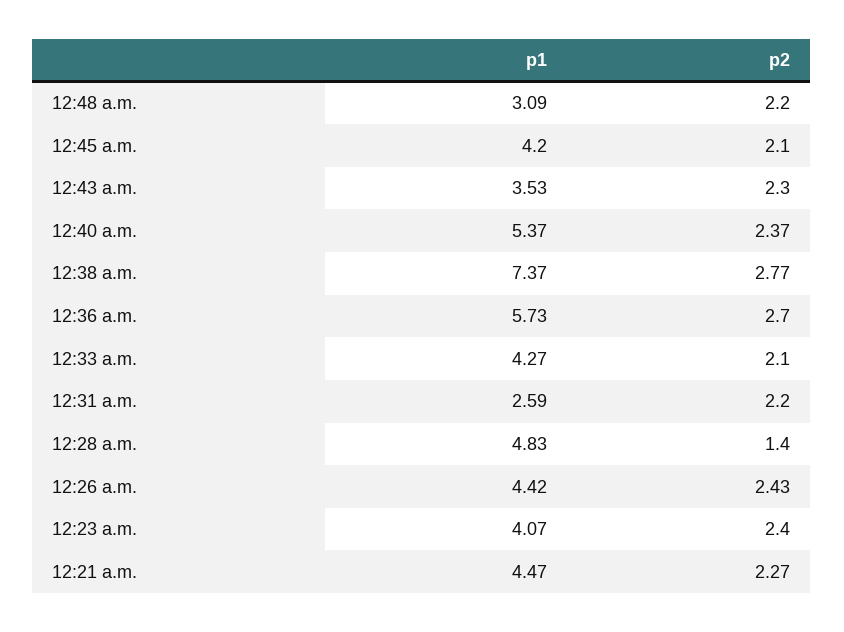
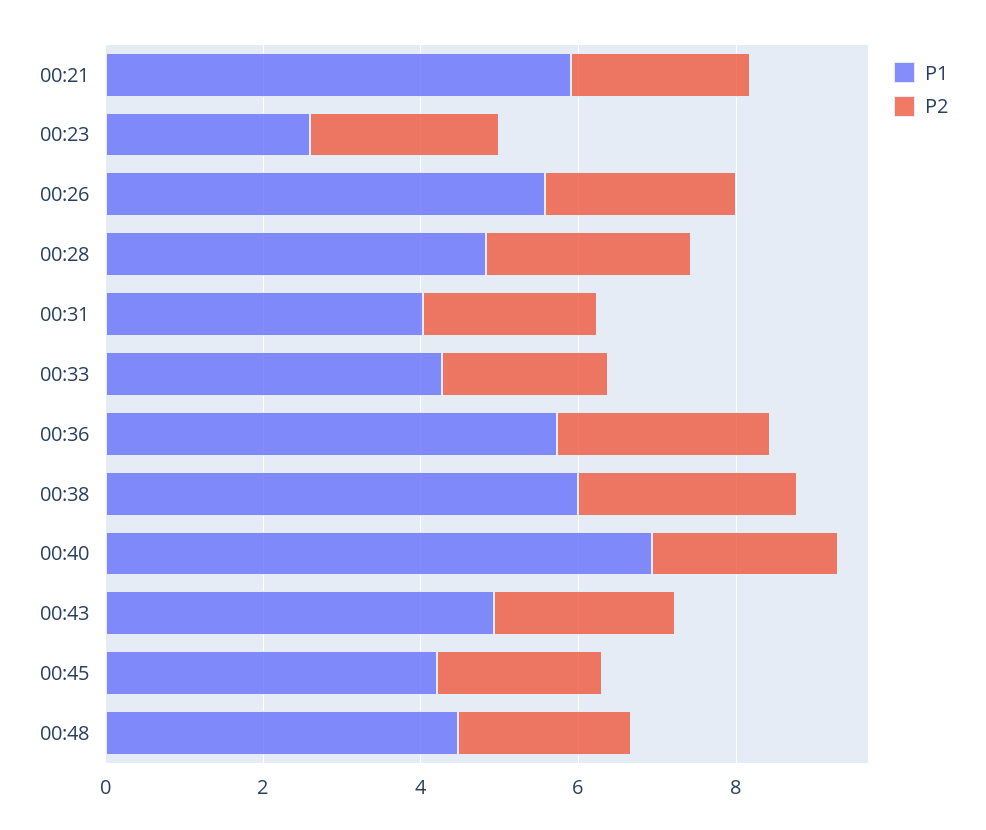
  {
    "p1": {
-     "12:48 a.m.": 3.09,
+     "12:48 a.m.": 4.5,
      "12:45 a.m.": 4.2,
-     "12:43 a.m.": 3.53,
+     "12:43 a.m.": 5,
-     "12:40 a.m.": 5.37,
+     "12:40 a.m.": 7,
-     "12:38 a.m.": 7.37,
+     "12:38 a.m.": 6,
      "12:36 a.m.": 5.73,
      "12:33 a.m.": 4.27,
-     "12:31 a.m.": 2.59,
+     "12:31 a.m.": 4,
      "12:28 a.m.": 4.83,
-     "12:26 a.m.": 4.42,
+     "12:26 a.m.": 5.5,
-     "12:23 a.m.": 4.07,
+     "12:23 a.m.": 2.5,
-     "12:21 a.m.": 4.47
+     "12:21 a.m.": 6
    },
    "p2": {
      "12:48 a.m.": 2.2,
      "12:45 a.m.": 2.1,
      "12:43 a.m.": 2.3,
      "12:40 a.m.": 2.37,
      "12:38 a.m.": 2.77,
      "12:36 a.m.": 2.7,
      "12:33 a.m.": 2.1,
      "12:31 a.m.": 2.2,
-     "12:28 a.m.": 1.4,
+     "12:28 a.m.": 2.5,
      "12:26 a.m.": 2.43,
      "12:23 a.m.": 2.4,
      "12:21 a.m.": 2.27
    }
  }

